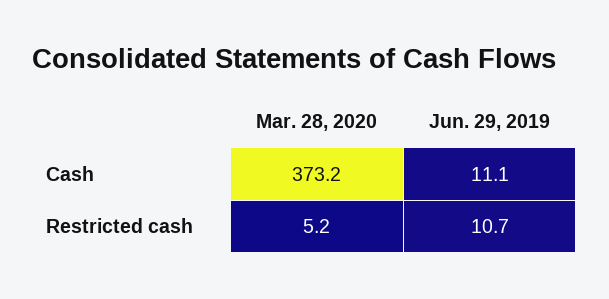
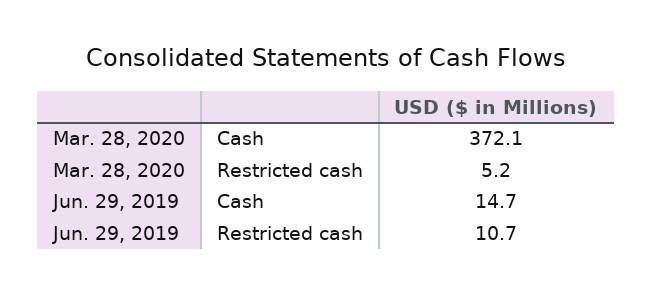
  {
    "Mar. 28, 2020": {
-     "Cash": 373.2,
+     "Cash": 372.1,
      "Restricted cash": 5.2
    },
    "Jun. 29, 2019": {
-     "Cash": 11.1,
+     "Cash": 14.7,
      "Restricted cash": 10.7
    }
  }

